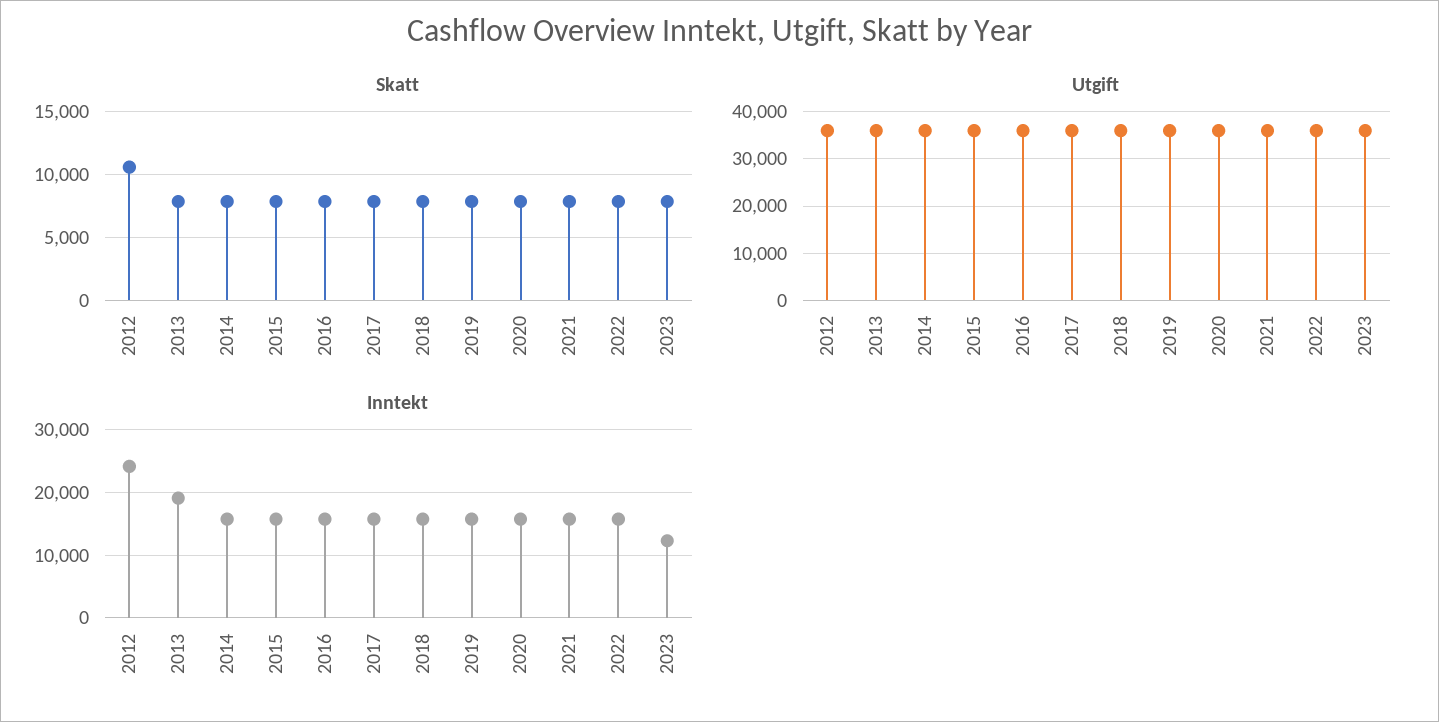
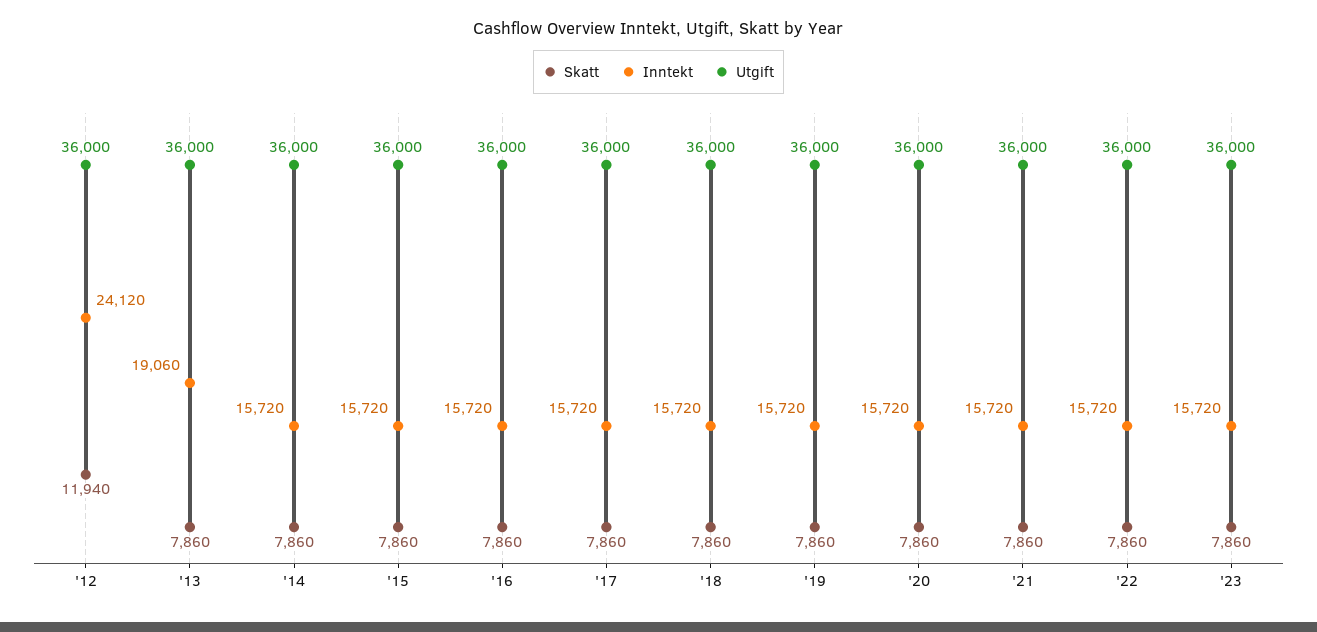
  {
    "Skatt": {
-     "2012": 10500,
+     "2012": 11940,
      "2013": 7860,
      "2014": 7860,
      "2015": 7860,
      "2016": 7860,
      "2017": 7860,
      "2018": 7860,
      "2019": 7860,
      "2020": 7860,
      "2021": 7860,
      "2022": 7860,
      "2023": 7860
    },
    "Utgift": {
      "2012": 36000,
      "2013": 36000,
      "2014": 36000,
      "2015": 36000,
      "2016": 36000,
      "2017": 36000,
      "2018": 36000,
      "2019": 36000,
      "2020": 36000,
      "2021": 36000,
      "2022": 36000,
      "2023": 36000
    },
    "Inntekt": {
      "2012": 24120,
      "2013": 19060,
      "2014": 15720,
      "2015": 15720,
      "2016": 15720,
      "2017": 15720,
      "2018": 15720,
      "2019": 15720,
      "2020": 15720,
      "2021": 15720,
      "2022": 15720,
-     "2023": 12000
+     "2023": 15720
    }
  }

